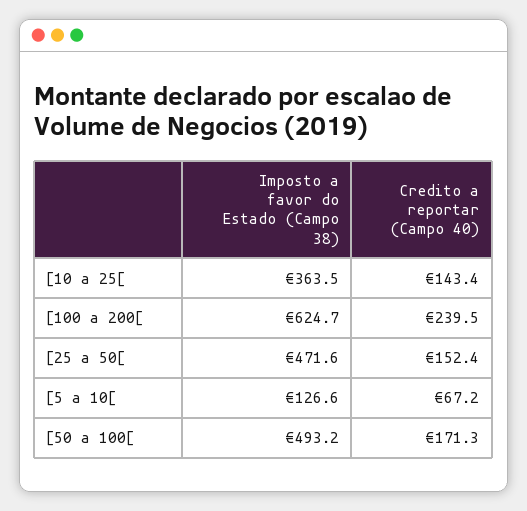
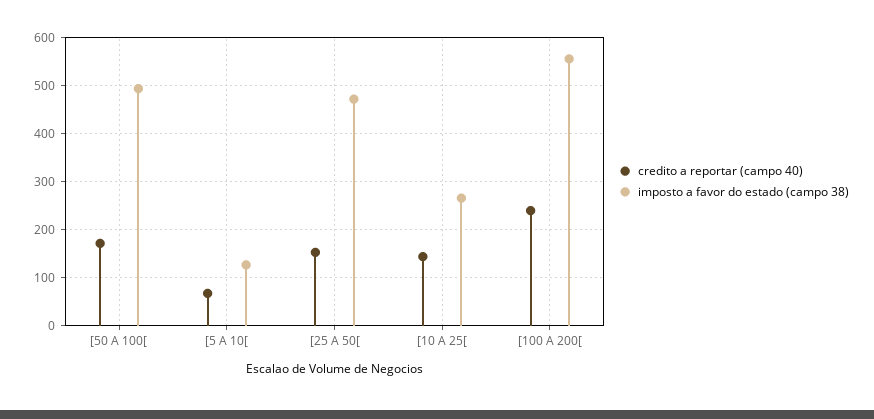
  {
    "Imposto a favor do Estado (Campo 38)": {
-     "[10 a 25[": 363.5,
+     "[10 a 25[": 260,
-     "[100 a 200[": 624.7,
+     "[100 a 200[": 560,
      "[25 a 50[": 471.6,
      "[5 a 10[": 126.6,
      "[50 a 100[": 493.2
    },
    "Credito a reportar (Campo 40)": {
      "[10 a 25[": 143.4,
      "[100 a 200[": 239.5,
      "[25 a 50[": 152.4,
      "[5 a 10[": 67.2,
      "[50 a 100[": 171.3
    }
  }

